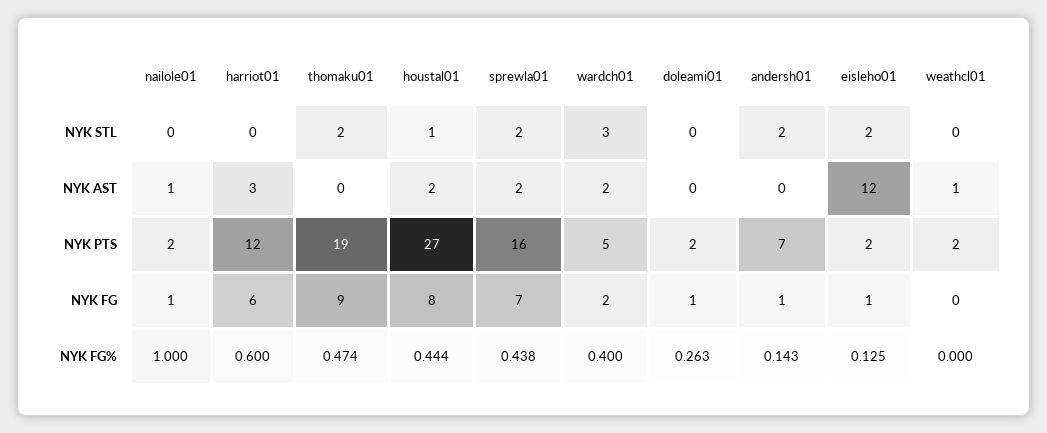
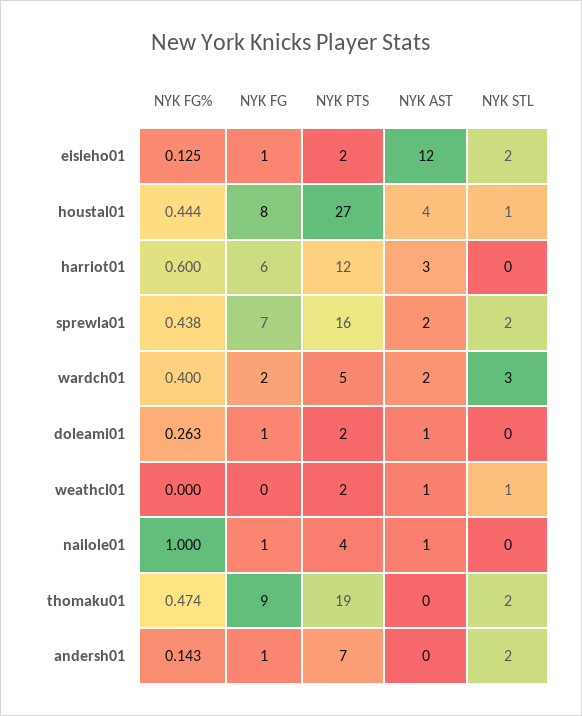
  {
    "nailole01": {
      "NYK STL": 0,
      "NYK AST": 1,
-     "NYK PTS": 2,
+     "NYK PTS": 4,
      "NYK FG": 1,
      "NYK FG%": 1
    },
    "harriot01": {
      "NYK STL": 0,
      "NYK AST": 3,
      "NYK PTS": 12,
      "NYK FG": 6,
      "NYK FG%": 0.6
    },
    "thomaku01": {
      "NYK STL": 2,
      "NYK AST": 0,
      "NYK PTS": 19,
      "NYK FG": 9,
      "NYK FG%": 0.474
    },
    "houstal01": {
      "NYK STL": 1,
-     "NYK AST": 2,
+     "NYK AST": 4,
      "NYK PTS": 27,
      "NYK FG": 8,
      "NYK FG%": 0.444
    },
    "sprewla01": {
      "NYK STL": 2,
      "NYK AST": 2,
      "NYK PTS": 16,
      "NYK FG": 7,
      "NYK FG%": 0.438
    },
    "wardch01": {
      "NYK STL": 3,
      "NYK AST": 2,
      "NYK PTS": 5,
      "NYK FG": 2,
      "NYK FG%": 0.4
    },
    "doleami01": {
      "NYK STL": 0,
-     "NYK AST": 0,
+     "NYK AST": 1,
      "NYK PTS": 2,
      "NYK FG": 1,
      "NYK FG%": 0.263
    },
    "andersh01": {
      "NYK STL": 2,
      "NYK AST": 0,
      "NYK PTS": 7,
      "NYK FG": 1,
      "NYK FG%": 0.143
    },
    "eisleho01": {
      "NYK STL": 2,
      "NYK AST": 12,
      "NYK PTS": 2,
      "NYK FG": 1,
      "NYK FG%": 0.125
    },
    "weathcl01": {
-     "NYK STL": 0,
+     "NYK STL": 1,
      "NYK AST": 1,
      "NYK PTS": 2,
      "NYK FG": 0,
      "NYK FG%": 0
    }
  }

